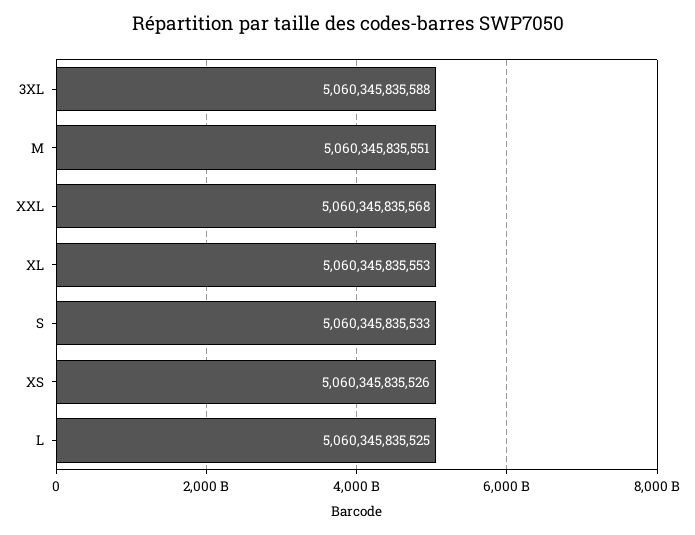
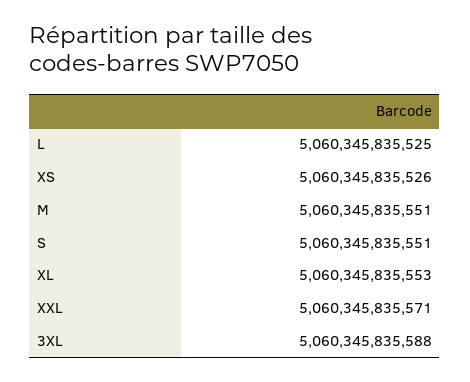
  {
    "3XL": 5060345835588,
    "M": 5060345835551,
-   "XXL": 5060345835568,
+   "XXL": 5060345835571,
    "XL": 5060345835553,
-   "S": 5060345835533,
+   "S": 5060345835551,
    "XS": 5060345835526,
    "L": 5060345835525
  }

